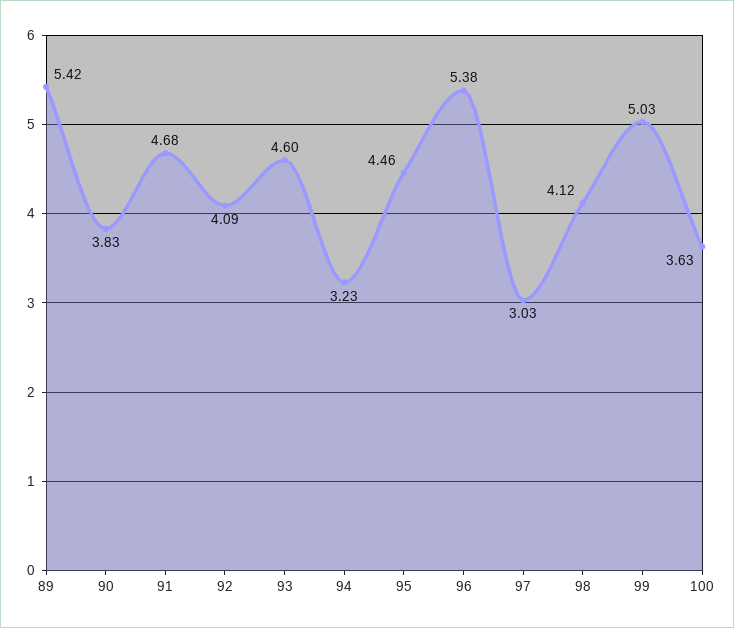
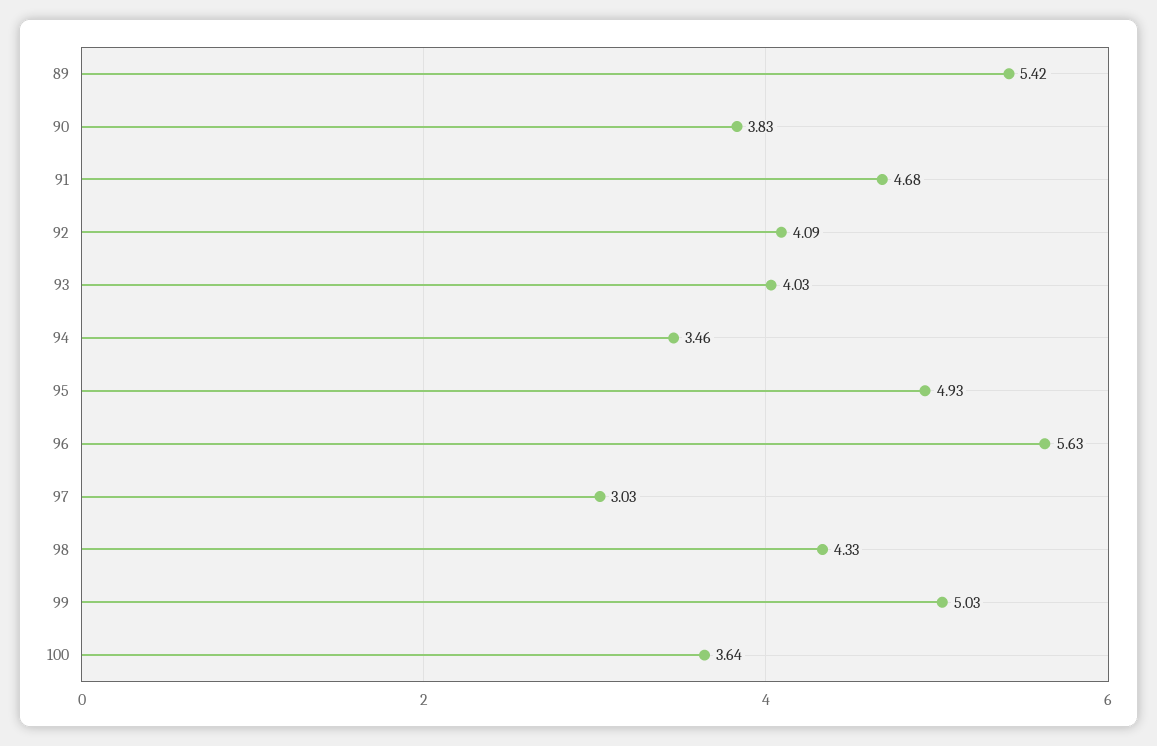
  {
    "89": 5.42,
    "90": 3.83,
    "91": 4.68,
    "92": 4.09,
-   "93": 4.6,
+   "93": 4.03,
-   "94": 3.23,
+   "94": 3.46,
-   "95": 4.46,
+   "95": 4.93,
-   "96": 5.38,
+   "96": 5.63,
    "97": 3.03,
-   "98": 4.12,
+   "98": 4.33,
    "99": 5.03,
-   "100": 3.63
+   "100": 3.64
  }

